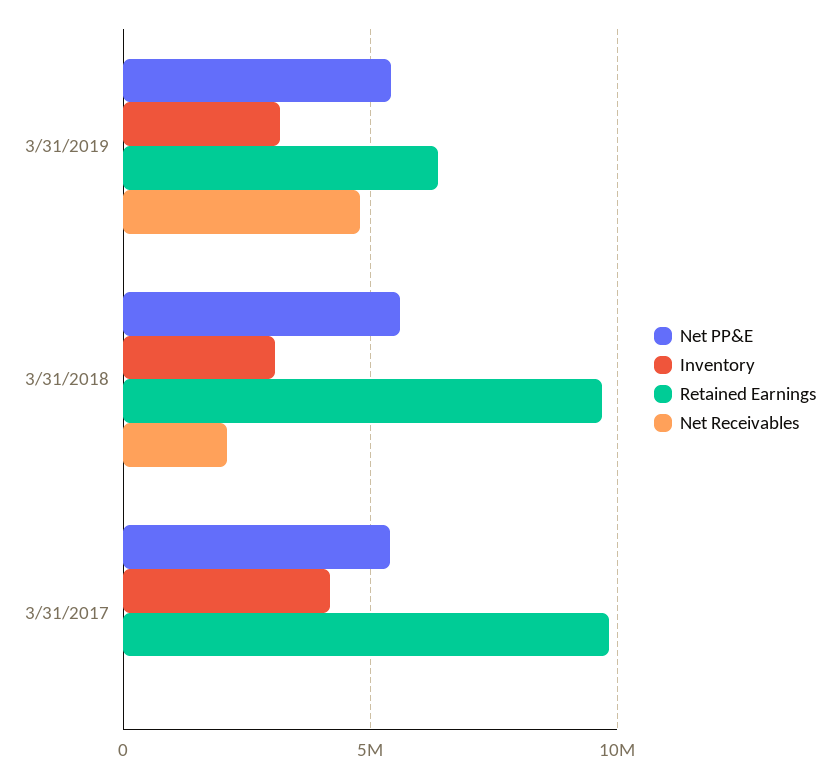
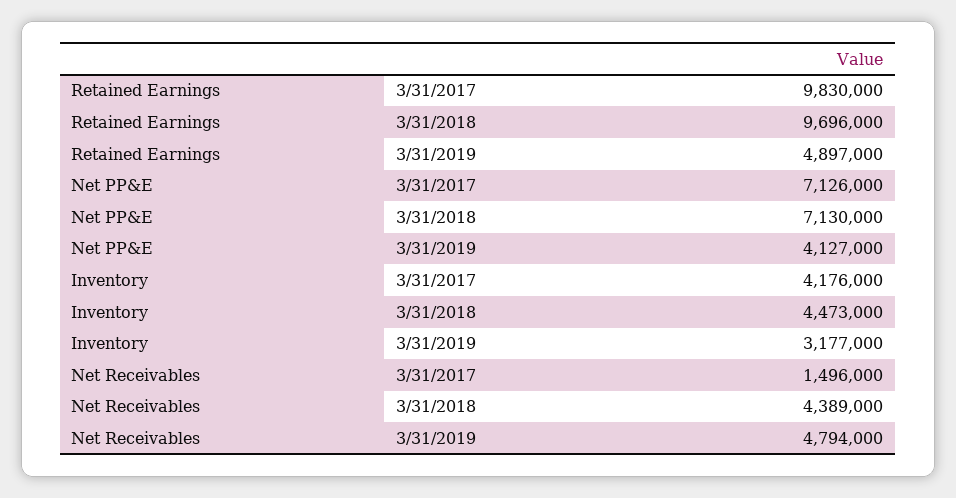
  {
    "Net PP&E": {
-     "3/31/2019": 5500000,
+     "3/31/2019": 4127000,
-     "3/31/2018": 5500000,
+     "3/31/2018": 7130000,
-     "3/31/2017": 5500000
+     "3/31/2017": 7126000
    },
    "Inventory": {
      "3/31/2019": 3177000,
-     "3/31/2018": 3000000,
+     "3/31/2018": 4473000,
      "3/31/2017": 4176000
    },
    "Retained Earnings": {
-     "3/31/2019": 6500000,
+     "3/31/2019": 4897000,
      "3/31/2018": 9696000,
      "3/31/2017": 9830000
    },
    "Net Receivables": {
      "3/31/2019": 4794000,
-     "3/31/2018": 2000000,
+     "3/31/2018": 4389000,
-     "3/31/2017": 0
+     "3/31/2017": 1496000
    }
  }

